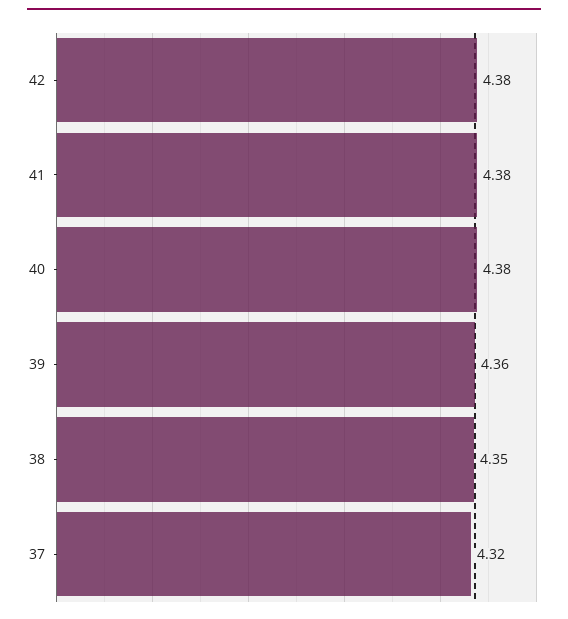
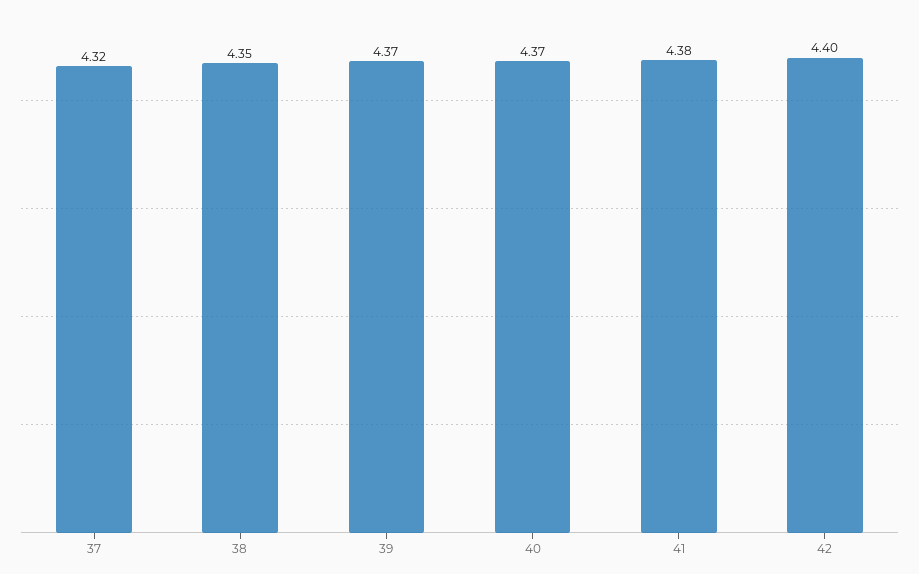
  {
-   "42": 4.38,
+   "42": 4.4,
    "41": 4.38,
-   "40": 4.38,
+   "40": 4.37,
-   "39": 4.36,
+   "39": 4.37,
    "38": 4.35,
    "37": 4.32
  }

